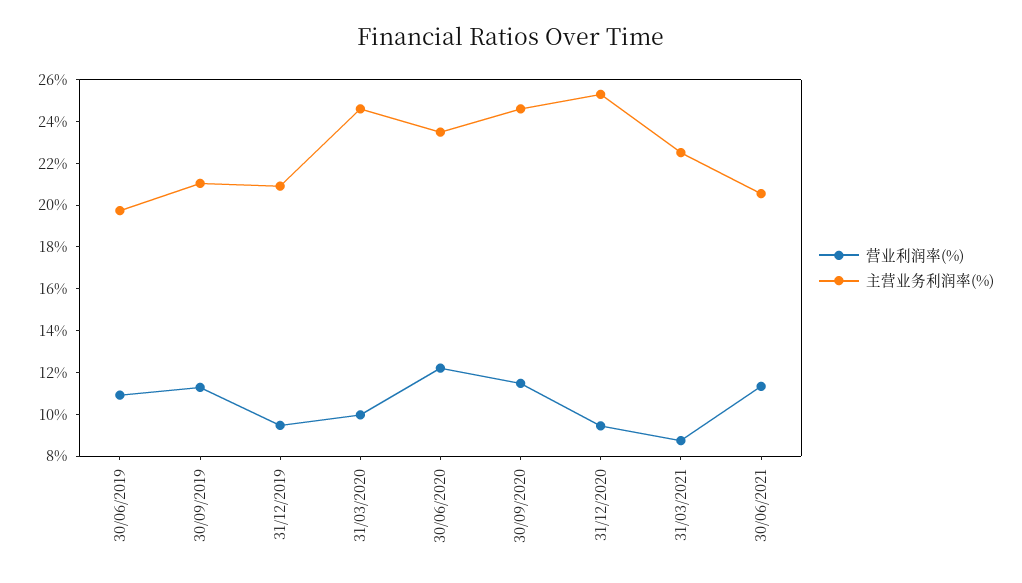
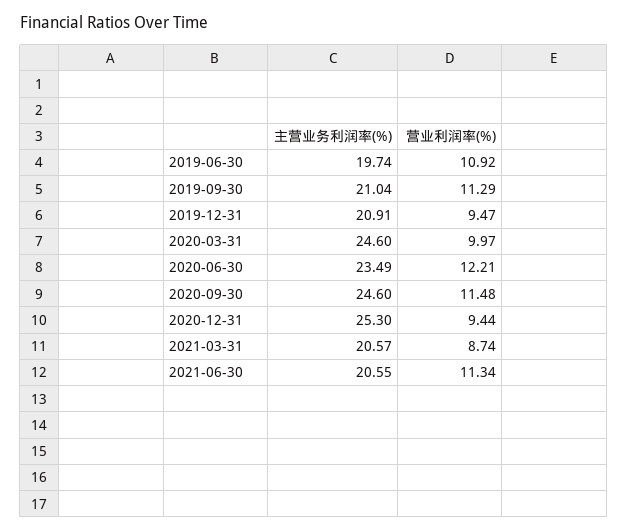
  {
    "营业利润率(%)": {
      "30/06/2019": 10.92,
      "30/09/2019": 11.29,
      "31/12/2019": 9.47,
      "31/03/2020": 9.97,
      "30/06/2020": 12.21,
      "30/09/2020": 11.48,
      "31/12/2020": 9.44,
      "31/03/2021": 8.74,
      "30/06/2021": 11.34
    },
    "主营业务利润率(%)": {
      "30/06/2019": 19.74,
      "30/09/2019": 21.04,
      "31/12/2019": 20.91,
      "31/03/2020": 24.6,
      "30/06/2020": 23.49,
      "30/09/2020": 24.6,
      "31/12/2020": 25.3,
-     "31/03/2021": 22.5,
+     "31/03/2021": 20.57,
      "30/06/2021": 20.55
    }
  }

